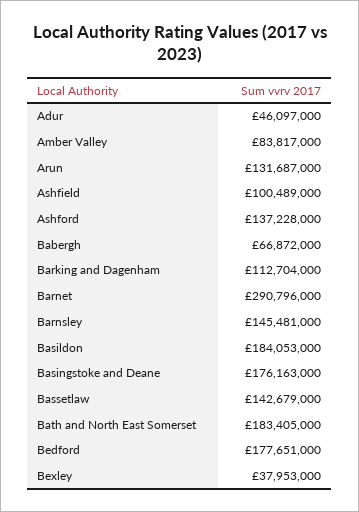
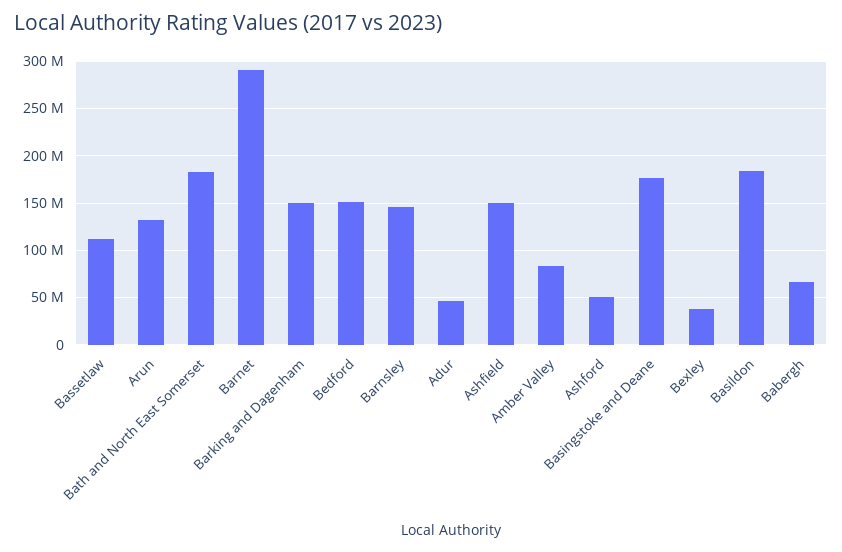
  {
    "Adur": 46097000,
    "Amber Valley": 83817000,
    "Arun": 131687000,
-   "Ashfield": 100489000,
+   "Ashfield": 150000000,
-   "Ashford": 137228000,
+   "Ashford": 50000000,
    "Babergh": 66872000,
-   "Barking and Dagenham": 112704000,
+   "Barking and Dagenham": 150000000,
    "Barnet": 290796000,
    "Barnsley": 145481000,
    "Basildon": 184053000,
    "Basingstoke and Deane": 176163000,
-   "Bassetlaw": 142679000,
+   "Bassetlaw": 110000000,
    "Bath and North East Somerset": 183405000,
-   "Bedford": 177651000,
+   "Bedford": 150000000,
    "Bexley": 37953000
  }

